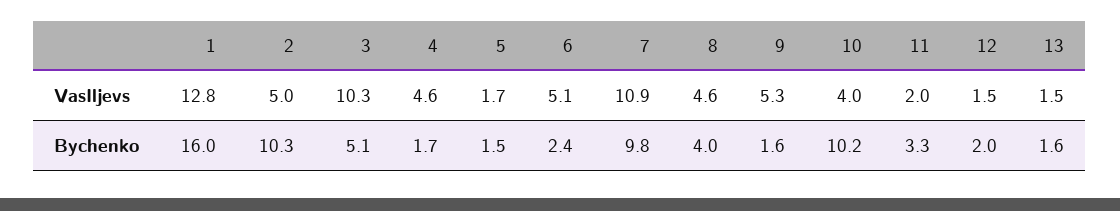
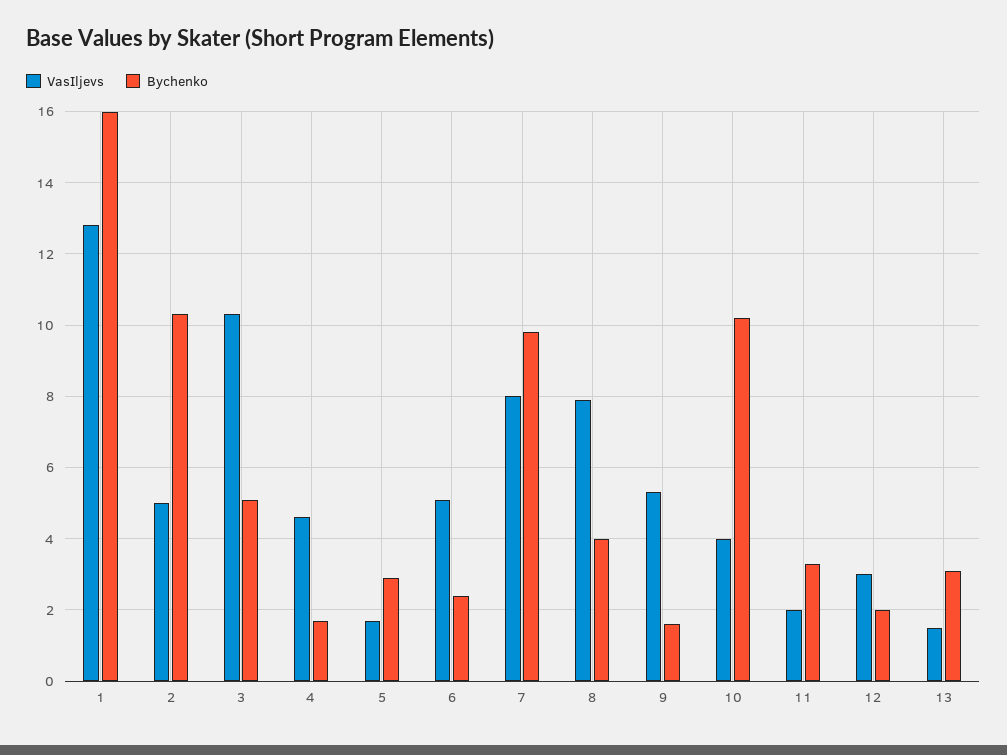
  {
    "VasIljevs": {
      "1": 12.8,
      "2": 5,
      "3": 10.3,
      "4": 4.6,
      "5": 1.7,
      "6": 5.1,
-     "7": 10.9,
+     "7": 8,
-     "8": 4.6,
+     "8": 8,
      "9": 5.3,
      "10": 4,
      "11": 2,
-     "12": 1.5,
+     "12": 3,
      "13": 1.5
    },
    "Bychenko": {
      "1": 16,
      "2": 10.3,
      "3": 5.1,
      "4": 1.7,
-     "5": 1.5,
+     "5": 3,
      "6": 2.4,
      "7": 9.8,
      "8": 4,
      "9": 1.6,
      "10": 10.2,
      "11": 3.3,
      "12": 2,
-     "13": 1.6
+     "13": 3
    }
  }

